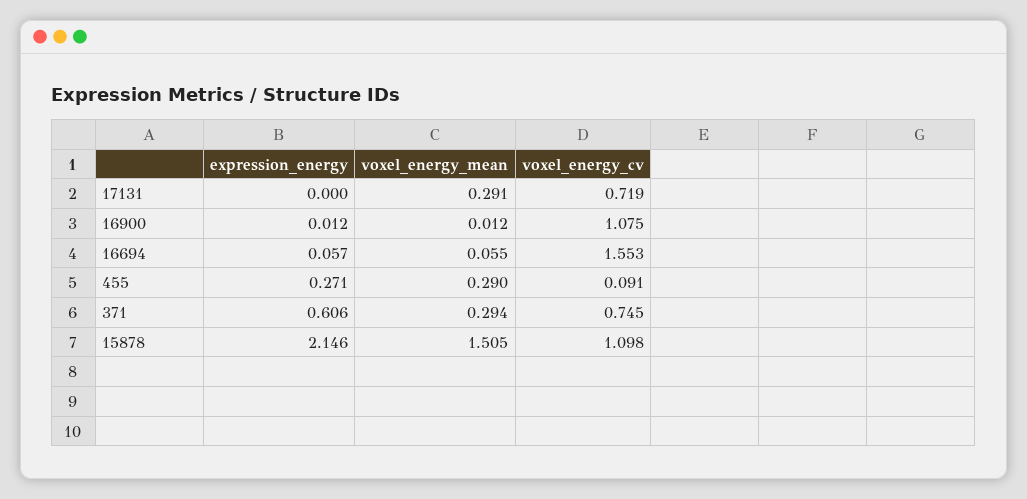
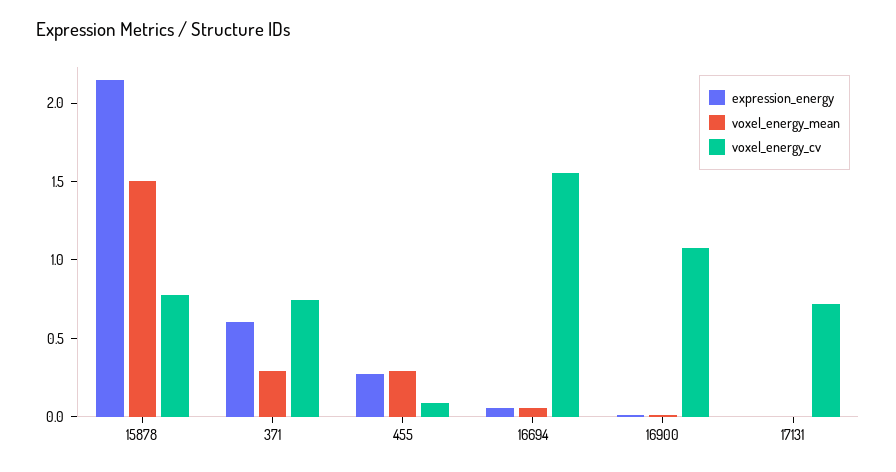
  {
    "expression_energy": {
      "17131": 0,
      "16900": 0.012,
      "16694": 0.057,
      "455": 0.271,
      "371": 0.606,
      "15878": 2.146
    },
    "voxel_energy_mean": {
-     "17131": 0.291,
+     "17131": 0,
      "16900": 0.012,
      "16694": 0.055,
      "455": 0.29,
      "371": 0.294,
      "15878": 1.505
    },
    "voxel_energy_cv": {
      "17131": 0.719,
      "16900": 1.075,
      "16694": 1.553,
      "455": 0.091,
      "371": 0.745,
-     "15878": 1.098
+     "15878": 0.8
    }
  }

